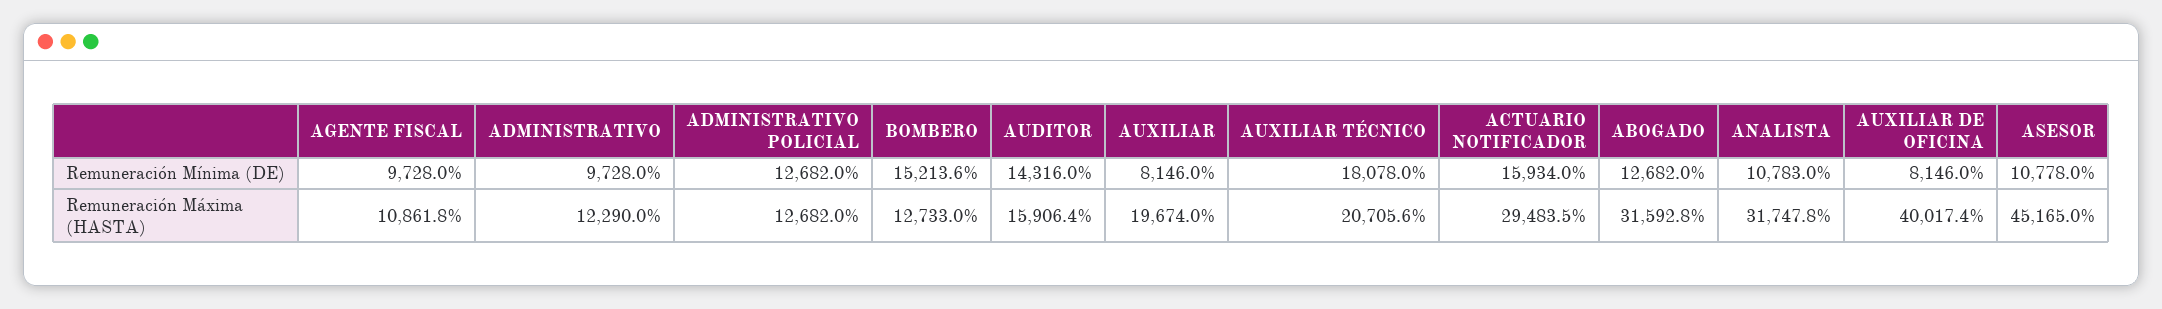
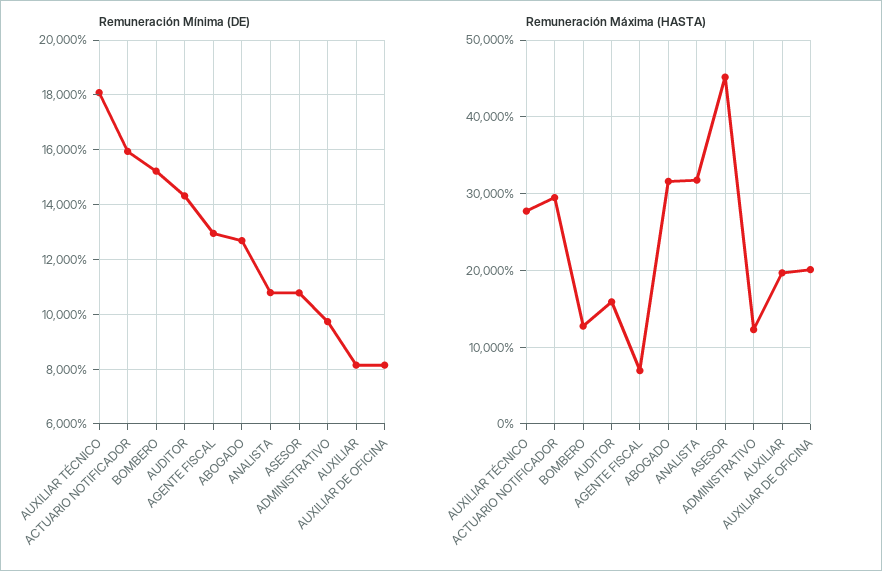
  {
    "Remuneración Mínima (DE)": {
-     "AGENTE FISCAL": 9728,
+     "AGENTE FISCAL": 13000,
      "ADMINISTRATIVO": 9728,
-     "ADMINISTRATIVO POLICIAL": 12682,
      "BOMBERO": 15213.6,
      "AUDITOR": 14316,
      "AUXILIAR": 8146,
      "AUXILIAR TÉCNICO": 18078,
      "ACTUARIO NOTIFICADOR": 15934,
      "ABOGADO": 12682,
      "ANALISTA": 10783,
      "AUXILIAR DE OFICINA": 8146,
      "ASESOR": 10778
    },
    "Remuneración Máxima (HASTA)": {
-     "AGENTE FISCAL": 10861.8,
+     "AGENTE FISCAL": 7000,
      "ADMINISTRATIVO": 12290,
-     "ADMINISTRATIVO POLICIAL": 12682,
      "BOMBERO": 12733,
      "AUDITOR": 15906.4,
      "AUXILIAR": 19674,
-     "AUXILIAR TÉCNICO": 20705.6,
+     "AUXILIAR TÉCNICO": 28000,
      "ACTUARIO NOTIFICADOR": 29483.5,
      "ABOGADO": 31592.8,
      "ANALISTA": 31747.8,
-     "AUXILIAR DE OFICINA": 40017.4,
+     "AUXILIAR DE OFICINA": 20000,
      "ASESOR": 45165
    }
  }

